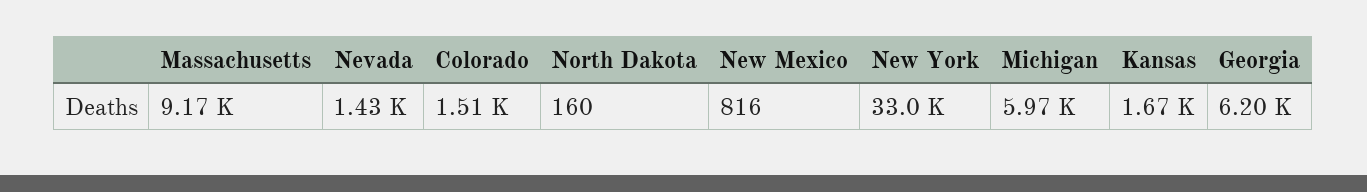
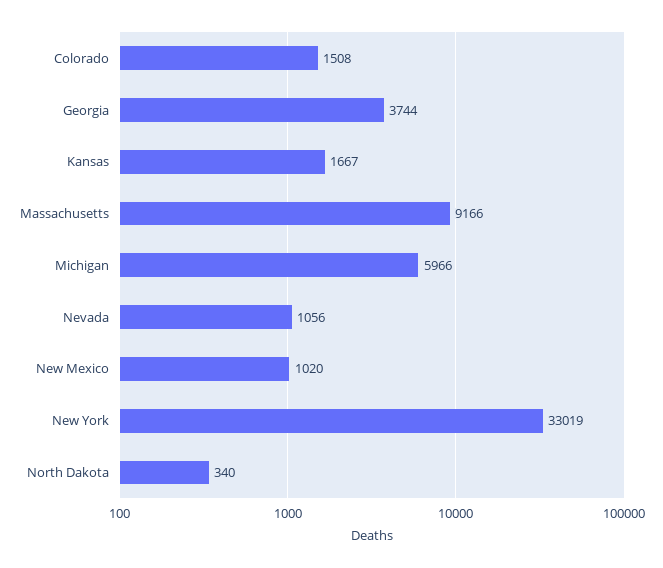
  {
    "Massachusetts": 9166,
-   "Nevada": 1430,
+   "Nevada": 1056,
    "Colorado": 1508,
-   "North Dakota": 160,
+   "North Dakota": 340,
-   "New Mexico": 816,
+   "New Mexico": 1020,
    "New York": 33019,
    "Michigan": 5966,
    "Kansas": 1667,
-   "Georgia": 6200
+   "Georgia": 3744
  }

